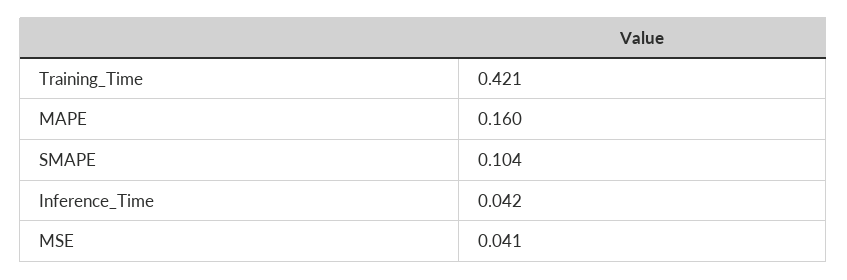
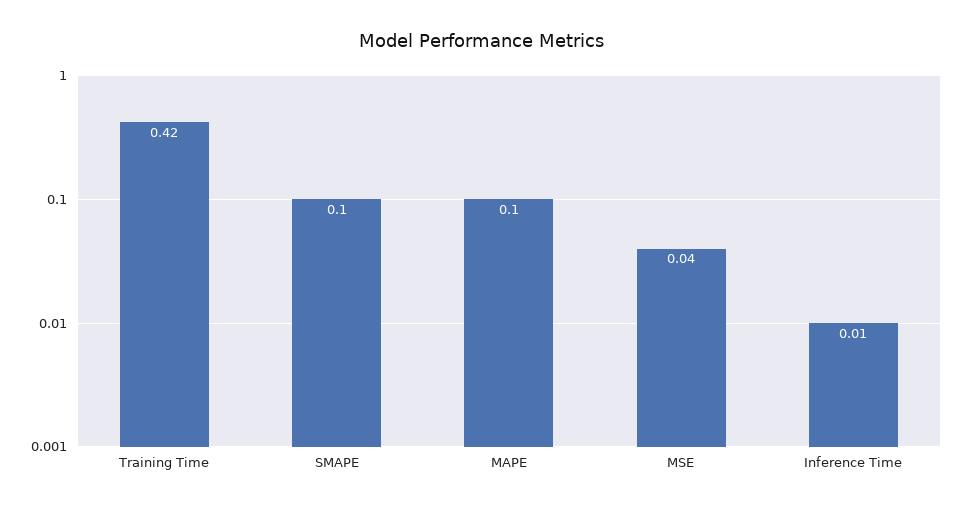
  {
    "Training_Time": 0.421,
-   "MAPE": 0.16,
+   "MAPE": 0.1,
    "SMAPE": 0.104,
-   "Inference_Time": 0.042,
+   "Inference_Time": 0.01,
    "MSE": 0.041
  }

